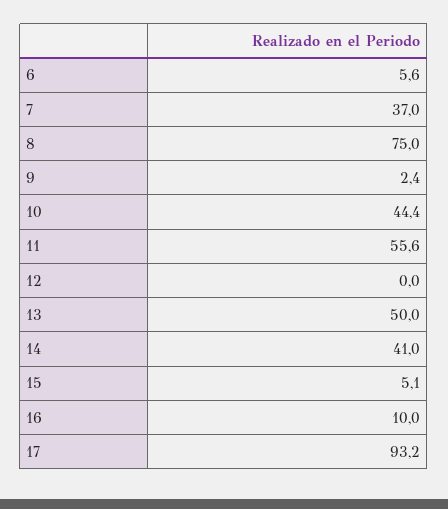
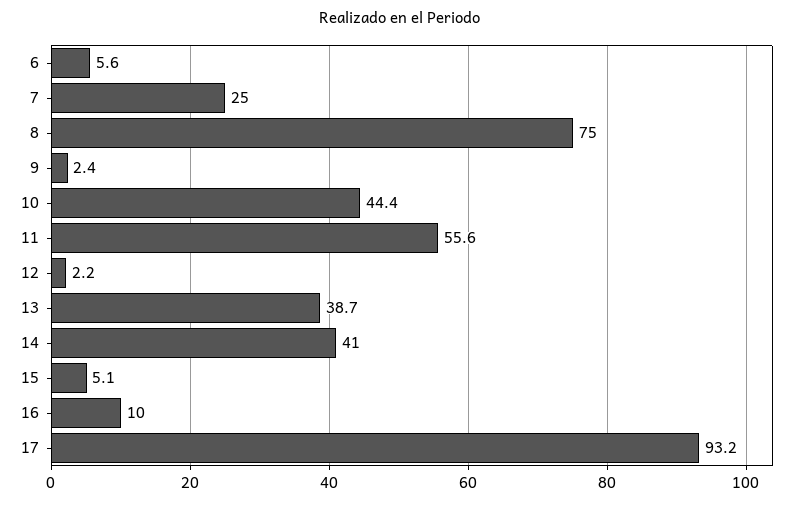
  {
    "6": 5.6,
-   "7": 37,
+   "7": 25,
    "8": 75,
    "9": 2.4,
    "10": 44.4,
    "11": 55.6,
-   "12": 0,
+   "12": 2.2,
-   "13": 50,
+   "13": 38.7,
    "14": 41,
    "15": 5.1,
    "16": 10,
    "17": 93.2
  }

